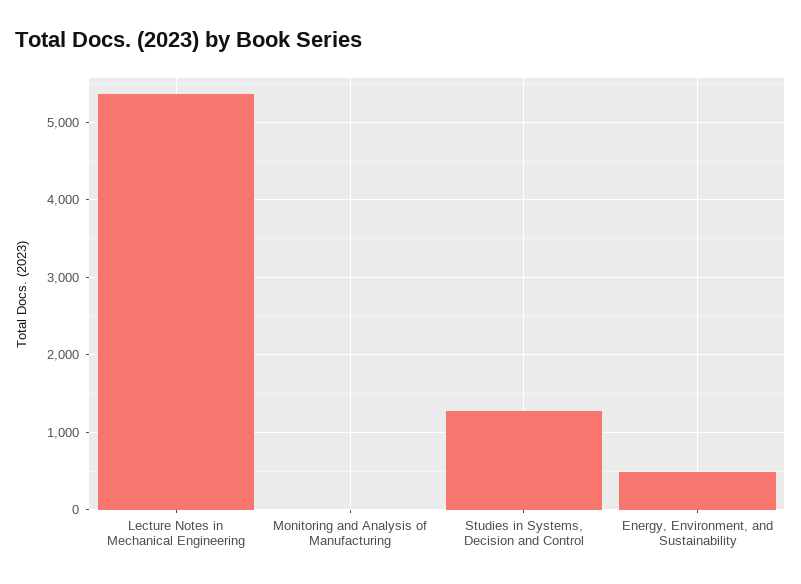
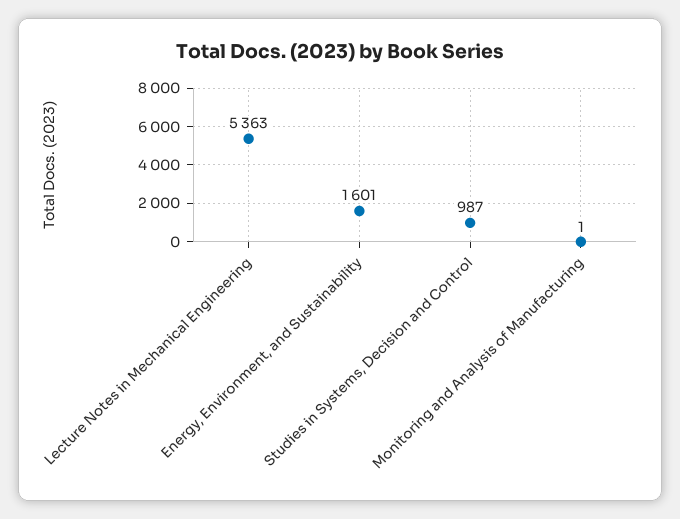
  {
    "Lecture Notes in Mechanical Engineering": 5363,
    "Monitoring and Analysis of Manufacturing": 1,
-   "Studies in Systems, Decision and Control": 1300,
+   "Studies in Systems, Decision and Control": 987,
-   "Energy, Environment, and Sustainability": 500
+   "Energy, Environment, and Sustainability": 1601
  }

